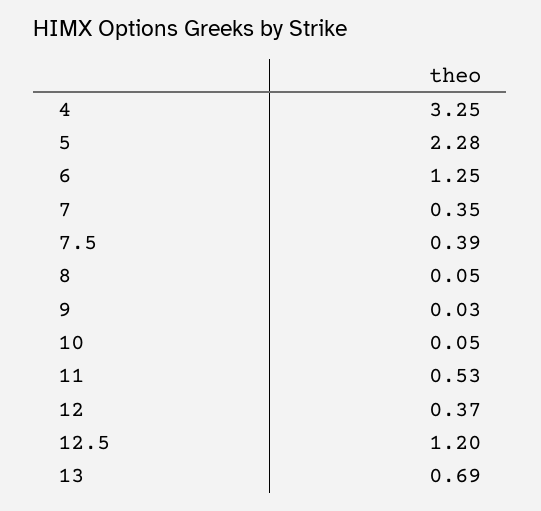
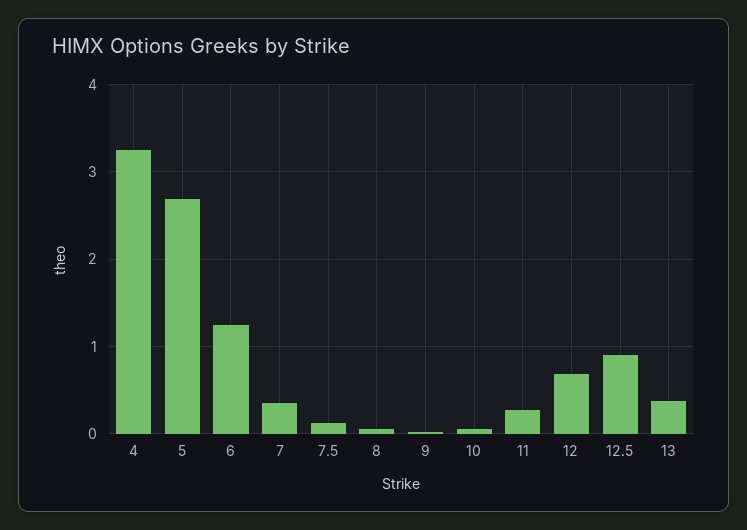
  {
    "4": 3.25,
-   "5": 2.28,
+   "5": 2.7,
    "6": 1.25,
    "7": 0.35,
-   "7.5": 0.39,
+   "7.5": 0.1,
    "8": 0.05,
    "9": 0.03,
    "10": 0.05,
-   "11": 0.53,
+   "11": 0.3,
-   "12": 0.37,
+   "12": 0.7,
-   "12.5": 1.2,
+   "12.5": 0.9,
-   "13": 0.69
+   "13": 0.4
  }

